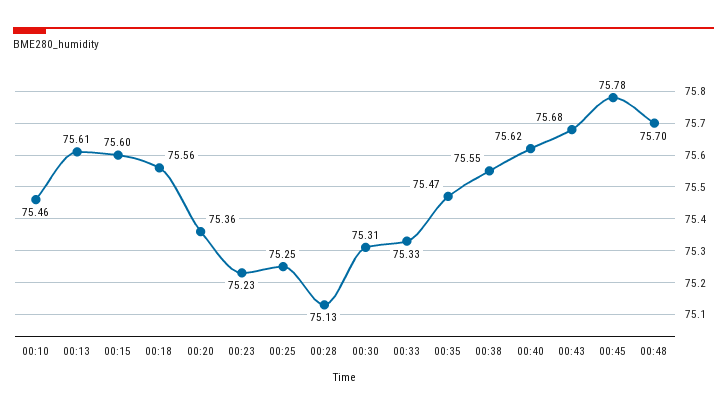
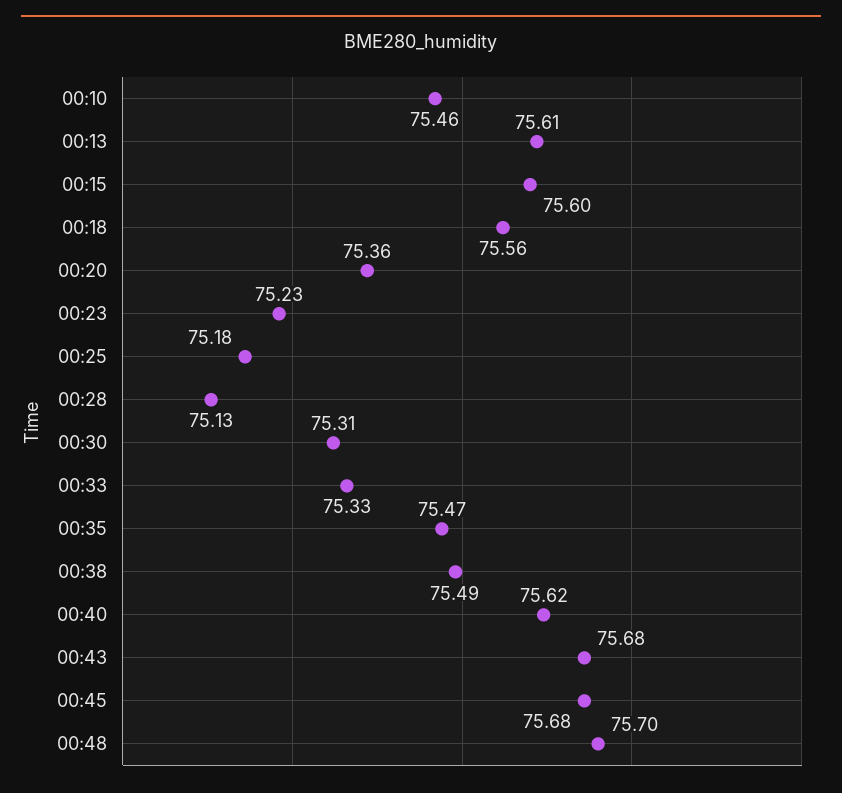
  {
    "00:10": 75.46,
    "00:13": 75.61,
    "00:15": 75.6,
    "00:18": 75.56,
    "00:20": 75.36,
    "00:23": 75.23,
-   "00:25": 75.25,
+   "00:25": 75.18,
    "00:28": 75.13,
    "00:30": 75.31,
    "00:33": 75.33,
    "00:35": 75.47,
-   "00:38": 75.55,
+   "00:38": 75.49,
    "00:40": 75.62,
    "00:43": 75.68,
-   "00:45": 75.78,
+   "00:45": 75.68,
    "00:48": 75.7
  }

